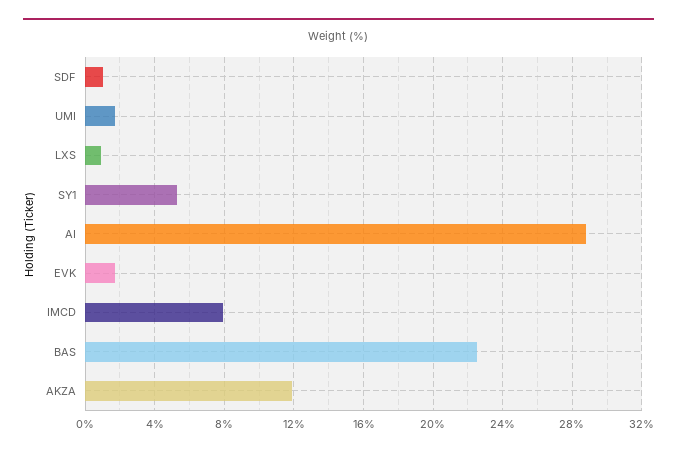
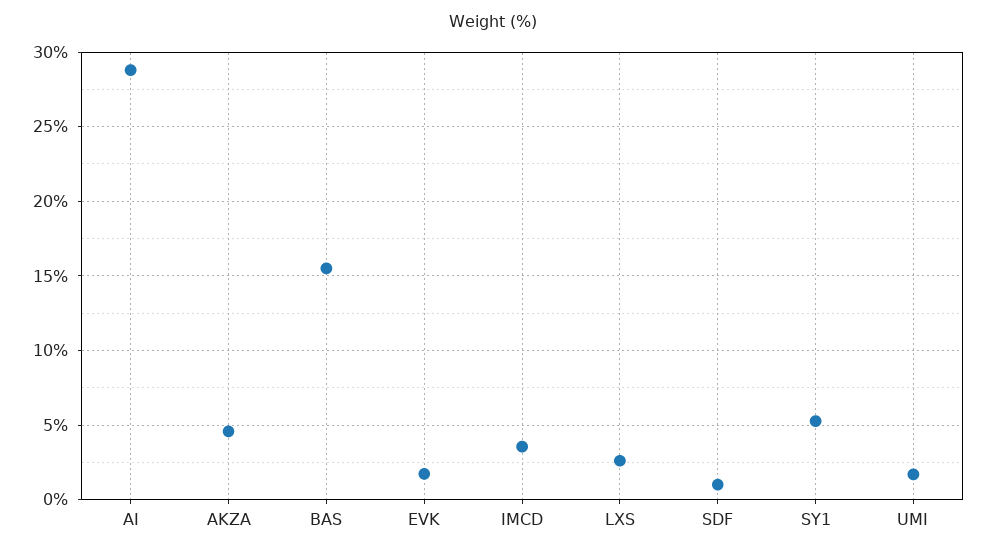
  {
    "SDF": 1,
    "UMI": 1.5,
-   "LXS": 1,
+   "LXS": 2.5,
    "SY1": 5.5,
    "AI": 29,
    "EVK": 1.5,
-   "IMCD": 8,
+   "IMCD": 3.5,
-   "BAS": 22.5,
+   "BAS": 15.5,
-   "AKZA": 12
+   "AKZA": 4.5
  }

